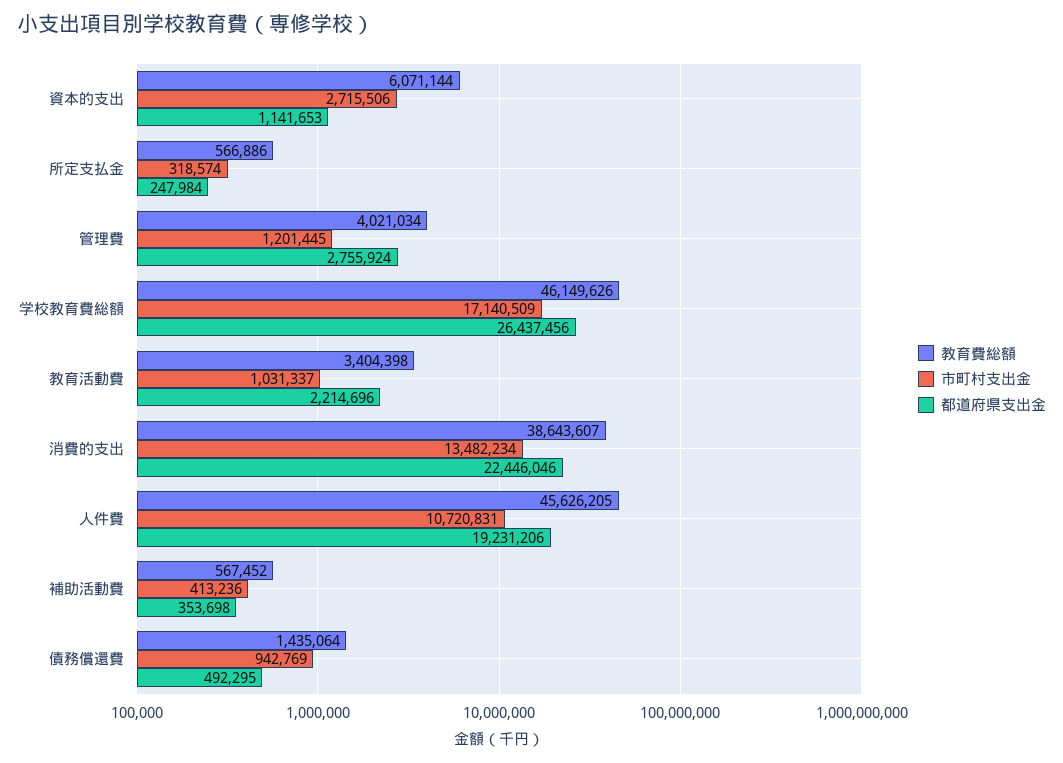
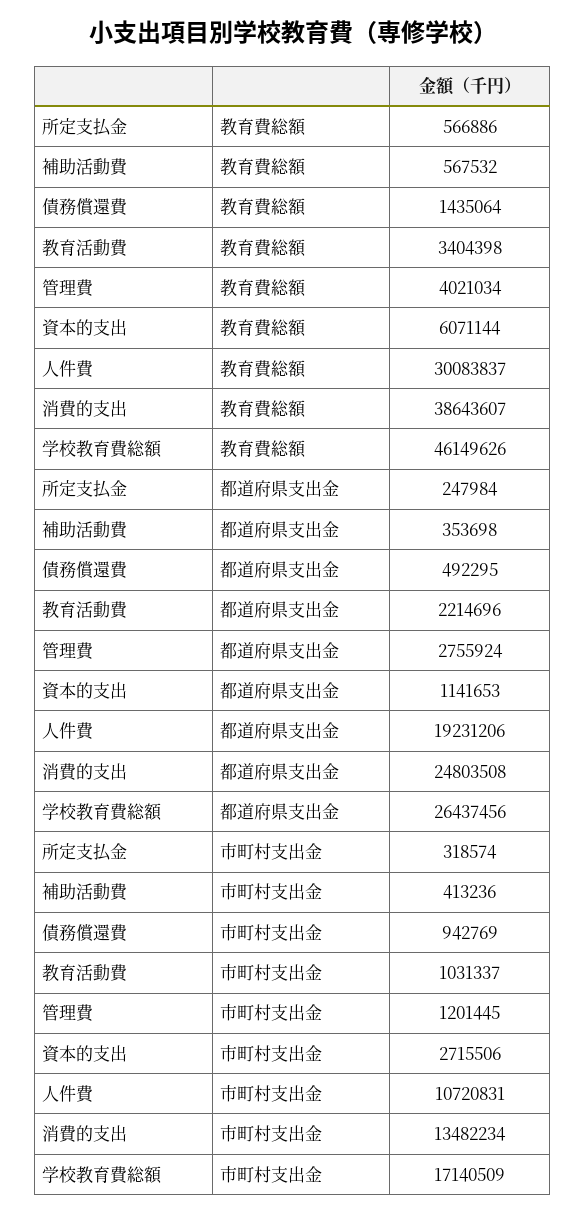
  {
    "教育費総額": {
      "資本的支出": 6071144,
      "所定支払金": 566886,
      "管理費": 4021034,
      "学校教育費総額": 46149626,
      "教育活動費": 3404398,
      "消費的支出": 38643607,
-     "人件費": 45626205,
+     "人件費": 30083837,
-     "補助活動費": 567452,
+     "補助活動費": 567532,
      "債務償還費": 1435064
    },
    "市町村支出金": {
      "資本的支出": 2715506,
      "所定支払金": 318574,
      "管理費": 1201445,
      "学校教育費総額": 17140509,
      "教育活動費": 1031337,
      "消費的支出": 13482234,
      "人件費": 10720831,
      "補助活動費": 413236,
      "債務償還費": 942769
    },
    "都道府県支出金": {
      "資本的支出": 1141653,
      "所定支払金": 247984,
      "管理費": 2755924,
      "学校教育費総額": 26437456,
      "教育活動費": 2214696,
-     "消費的支出": 22446046,
+     "消費的支出": 24803508,
      "人件費": 19231206,
      "補助活動費": 353698,
      "債務償還費": 492295
    }
  }

